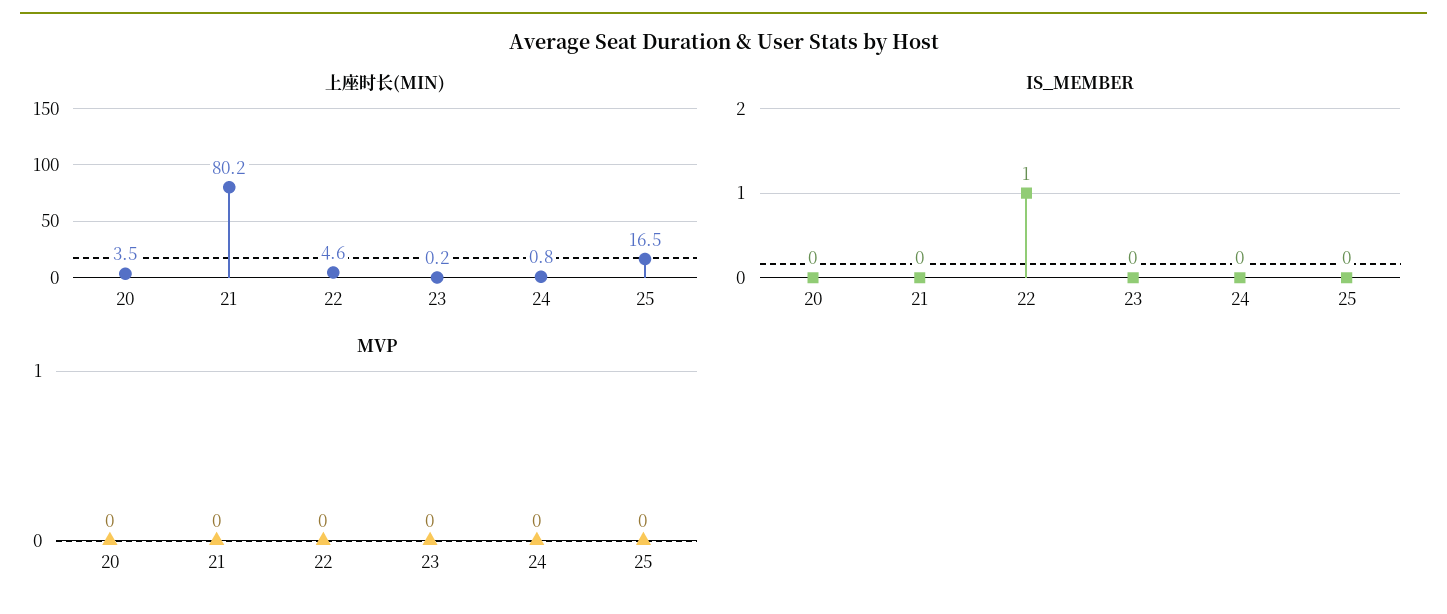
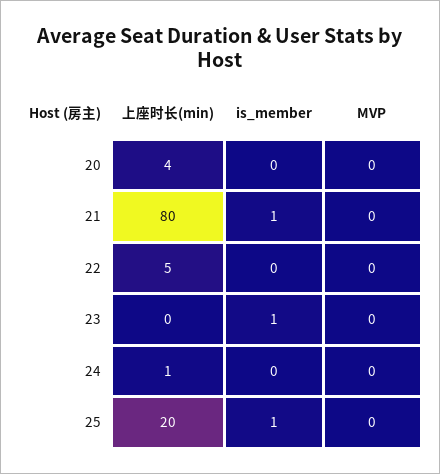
  {
    "上座时长(MIN)": {
      "20": 3.5,
      "21": 80.2,
      "22": 4.6,
      "23": 0.2,
      "24": 0.8,
-     "25": 16.5
+     "25": 20
    },
    "IS_MEMBER": {
      "20": 0,
-     "21": 0,
+     "21": 1,
-     "22": 1,
+     "22": 0,
-     "23": 0,
+     "23": 1,
      "24": 0,
-     "25": 0
+     "25": 1
    },
    "MVP": {
      "20": 0,
      "21": 0,
      "22": 0,
      "23": 0,
      "24": 0,
      "25": 0
    }
  }

